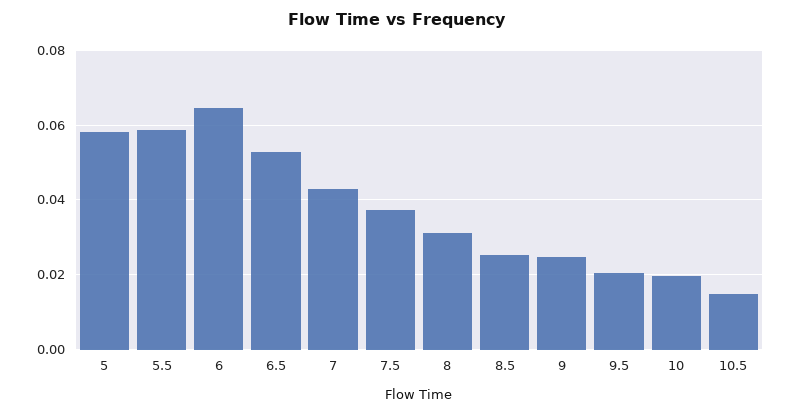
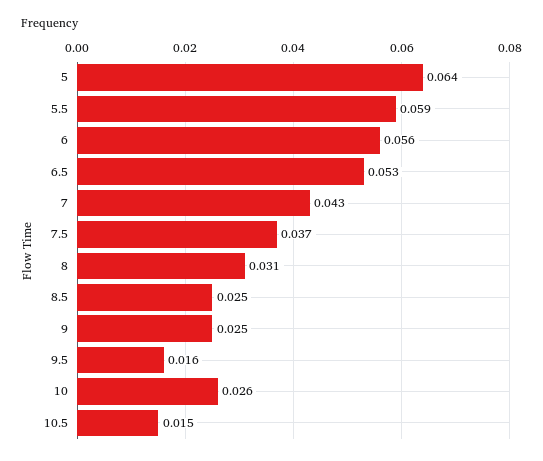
  {
-   "5": 0.058,
+   "5": 0.064,
    "5.5": 0.059,
-   "6": 0.064,
+   "6": 0.056,
    "6.5": 0.053,
    "7": 0.043,
    "7.5": 0.037,
    "8": 0.031,
    "8.5": 0.025,
    "9": 0.025,
-   "9.5": 0.02,
+   "9.5": 0.016,
-   "10": 0.02,
+   "10": 0.026,
    "10.5": 0.015
  }

